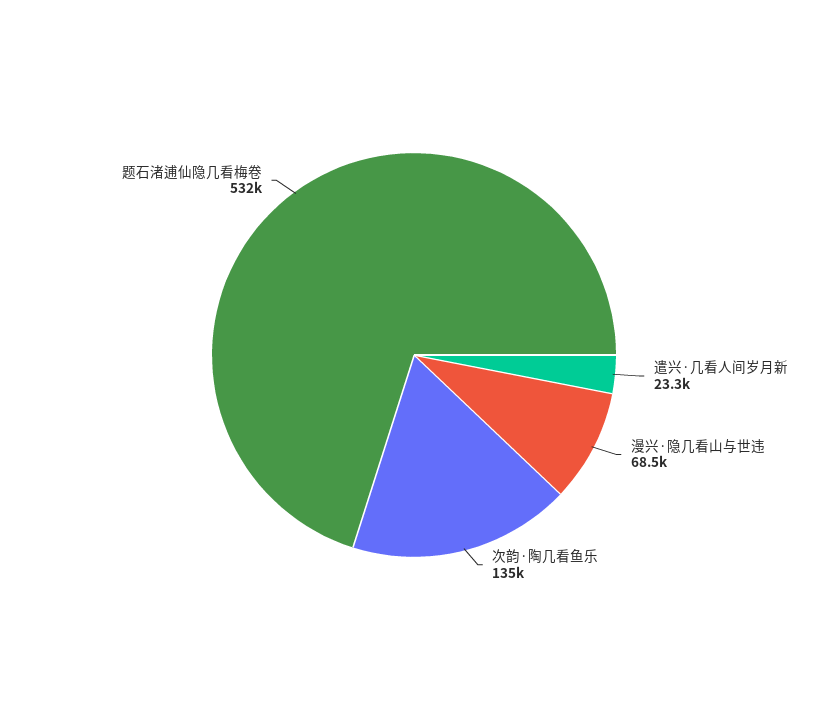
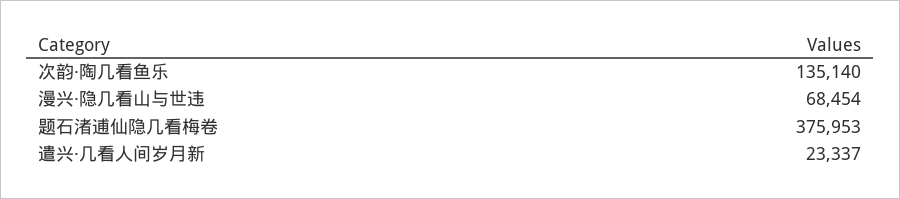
  {
    "遣兴·几看人间岁月新": 23337,
    "漫兴·隐几看山与世违": 68454,
    "次韵·陶几看鱼乐": 135140,
-   "题石渚逋仙隐几看梅卷": 532000
+   "题石渚逋仙隐几看梅卷": 375953
  }

